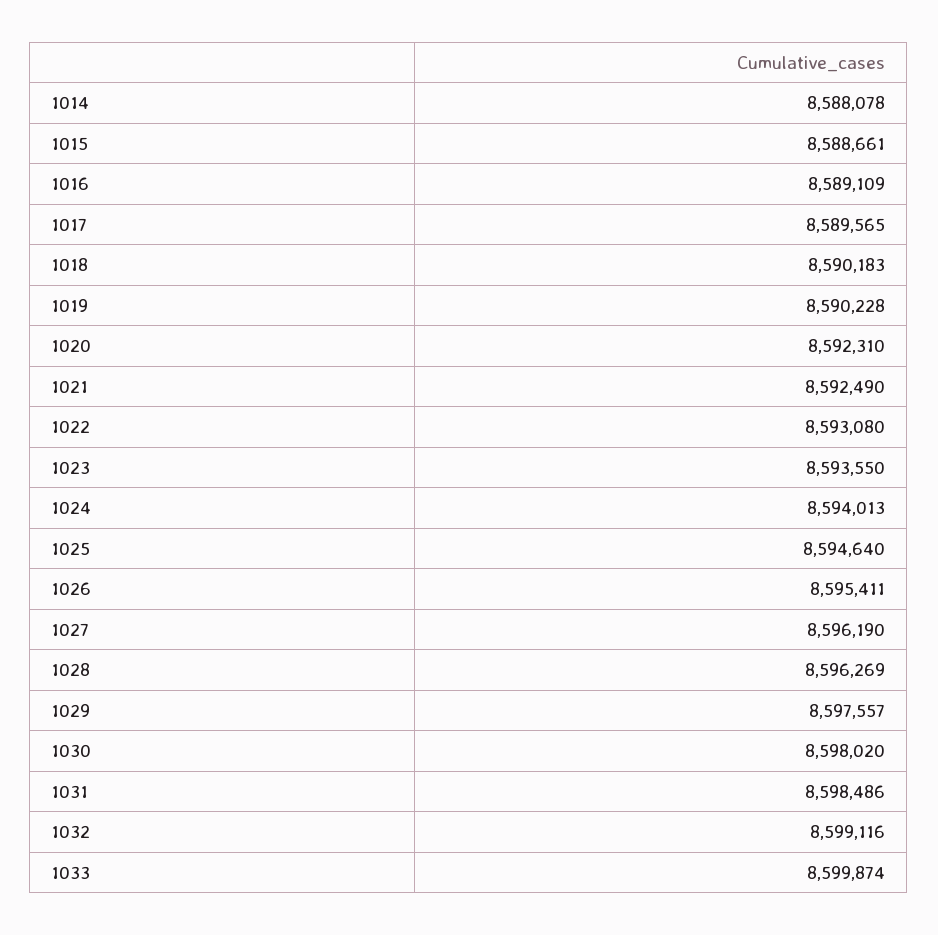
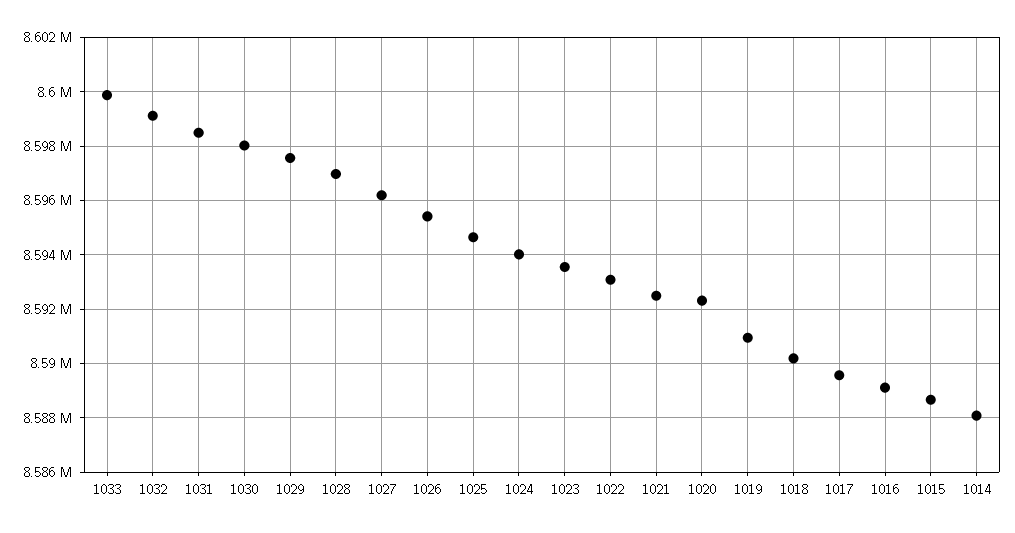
  {
    "1014": 8588078,
    "1015": 8588661,
    "1016": 8589109,
    "1017": 8589565,
    "1018": 8590183,
-   "1019": 8590228,
+   "1019": 8591000,
    "1020": 8592310,
    "1021": 8592490,
    "1022": 8593080,
    "1023": 8593550,
    "1024": 8594013,
    "1025": 8594640,
    "1026": 8595411,
    "1027": 8596190,
-   "1028": 8596269,
+   "1028": 8597000,
    "1029": 8597557,
    "1030": 8598020,
    "1031": 8598486,
    "1032": 8599116,
    "1033": 8599874
  }

